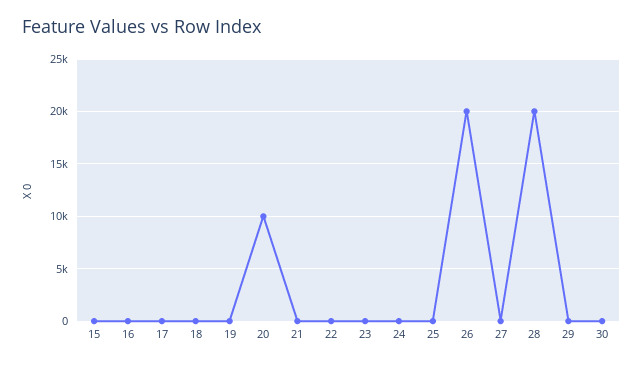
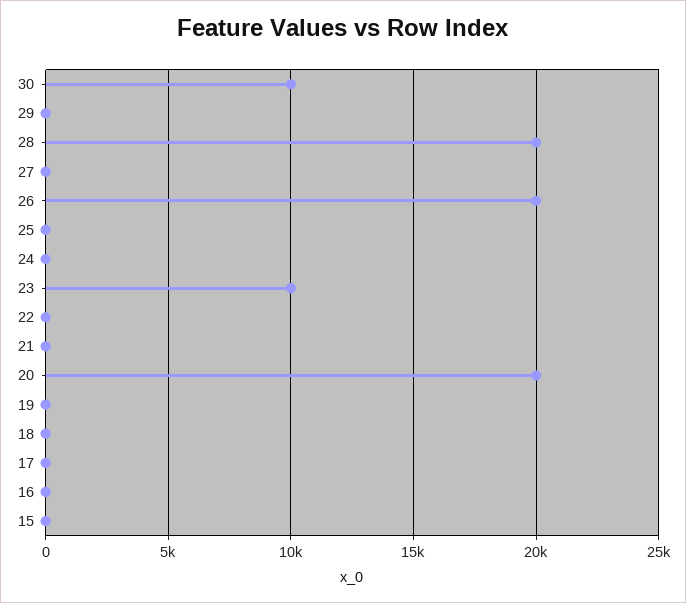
  {
    "15": 0,
    "16": 0,
    "17": 0,
    "18": 0,
    "19": 0,
-   "20": 10000,
+   "20": 20000,
    "21": 0,
    "22": 0,
-   "23": 0,
+   "23": 10000,
    "24": 0,
    "25": 0,
    "26": 20000,
    "27": 0,
    "28": 20000,
    "29": 0,
-   "30": 0
+   "30": 10000
  }

